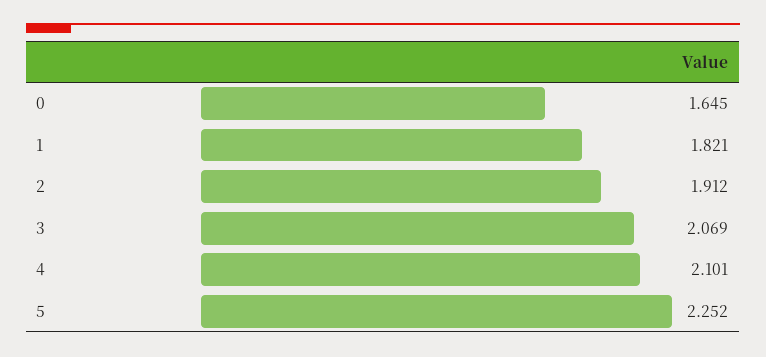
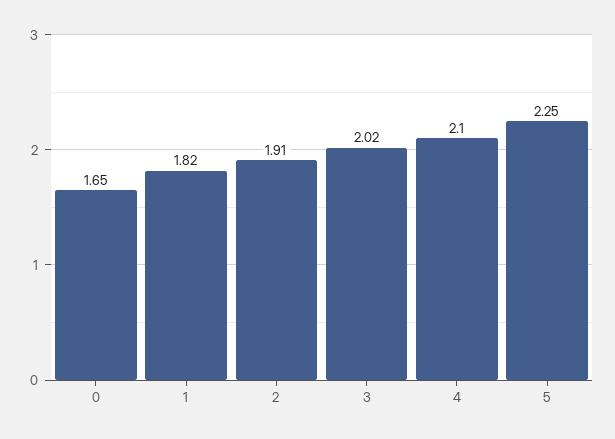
  {
    "0": 1.645,
    "1": 1.821,
    "2": 1.912,
-   "3": 2.069,
+   "3": 2.02,
    "4": 2.101,
    "5": 2.252
  }

